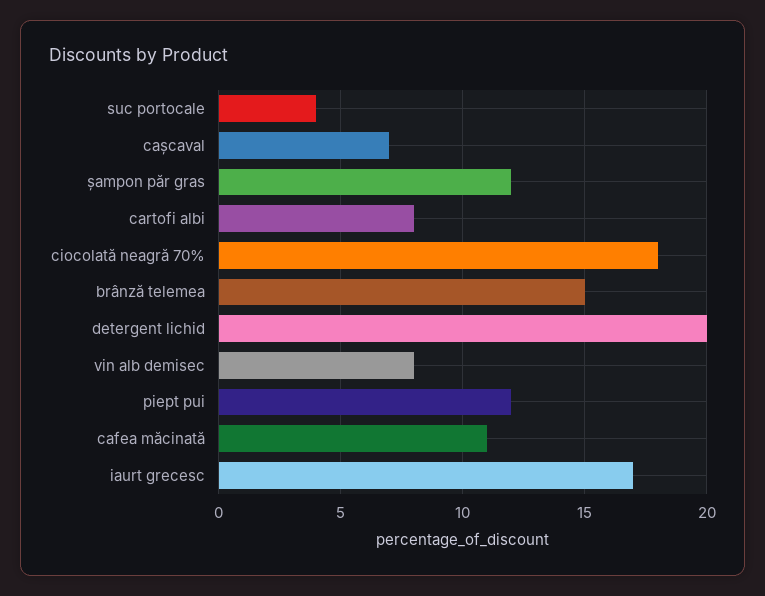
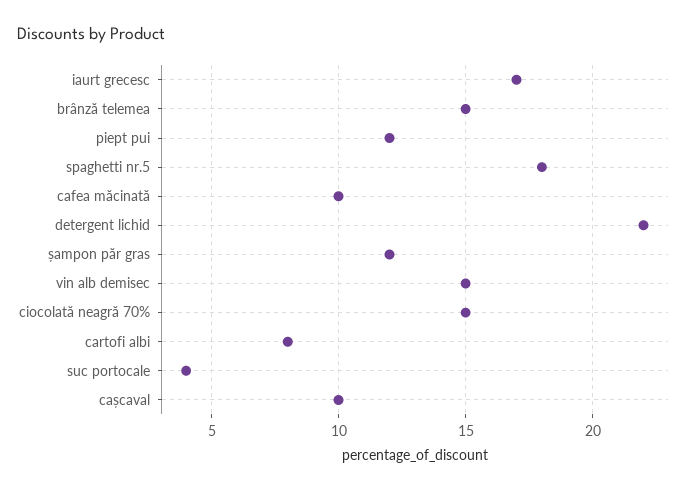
  {
    "suc portocale": 4,
-   "cașcaval": 7,
+   "cașcaval": 10,
    "șampon păr gras": 12,
    "cartofi albi": 8,
-   "ciocolată neagră 70%": 18,
+   "ciocolată neagră 70%": 15,
    "brânză telemea": 15,
-   "detergent lichid": 20,
+   "detergent lichid": 22,
-   "vin alb demisec": 8,
+   "vin alb demisec": 15,
    "piept pui": 12,
-   "cafea măcinată": 11,
+   "cafea măcinată": 10,
-   "iaurt grecesc": 17
+   "iaurt grecesc": 17,
+   "spaghetti nr.5": 18
  }

